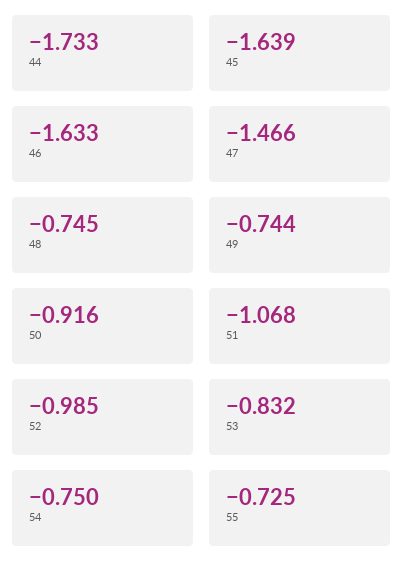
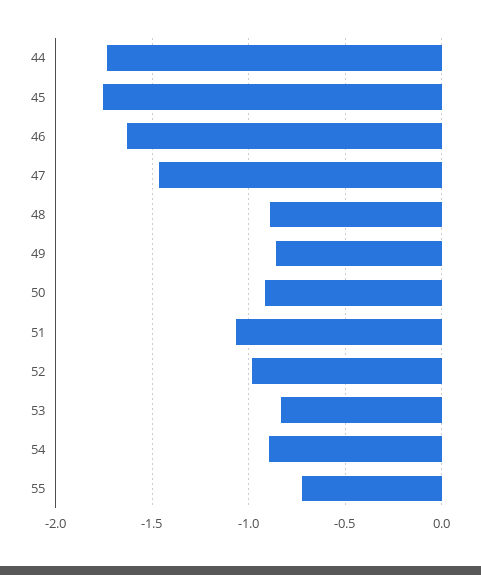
  {
    "44": -1.733,
-   "45": -1.639,
+   "45": -1.75,
    "46": -1.633,
    "47": -1.466,
-   "48": -0.745,
+   "48": -0.9,
-   "49": -0.744,
+   "49": -0.85,
    "50": -0.916,
    "51": -1.068,
    "52": -0.985,
    "53": -0.832,
-   "54": -0.75,
+   "54": -0.9,
    "55": -0.725
  }

